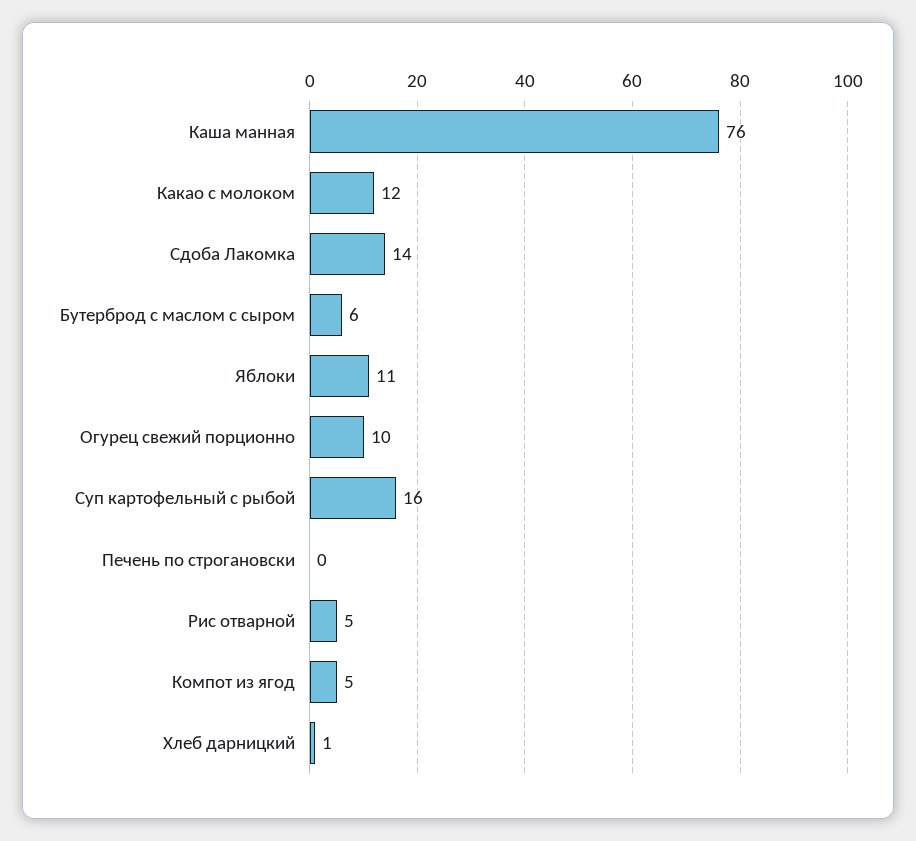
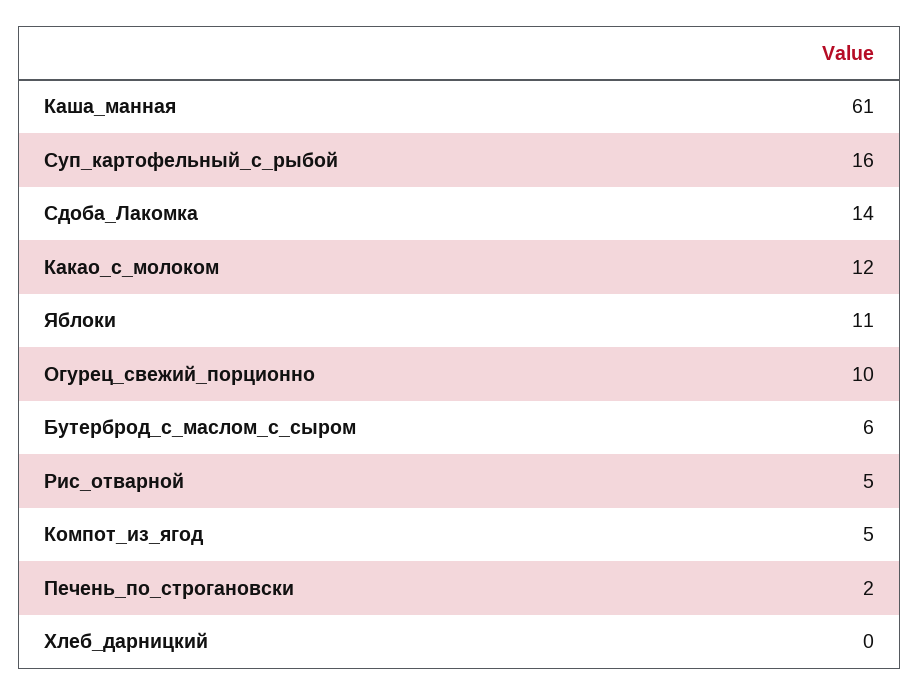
  {
-   "Каша манная": 76,
+   "Каша манная": 61,
    "Какао с молоком": 12,
    "Сдоба Лакомка": 14,
    "Бутерброд с маслом с сыром": 6,
    "Яблоки": 11,
    "Огурец свежий порционно": 10,
    "Суп картофельный с рыбой": 16,
-   "Печень по строгановски": 0,
+   "Печень по строгановски": 2,
    "Рис отварной": 5,
    "Компот из ягод": 5,
-   "Хлеб дарницкий": 1
+   "Хлеб дарницкий": 0
  }

